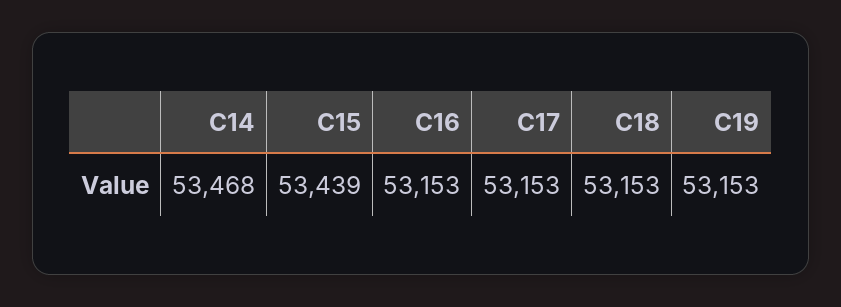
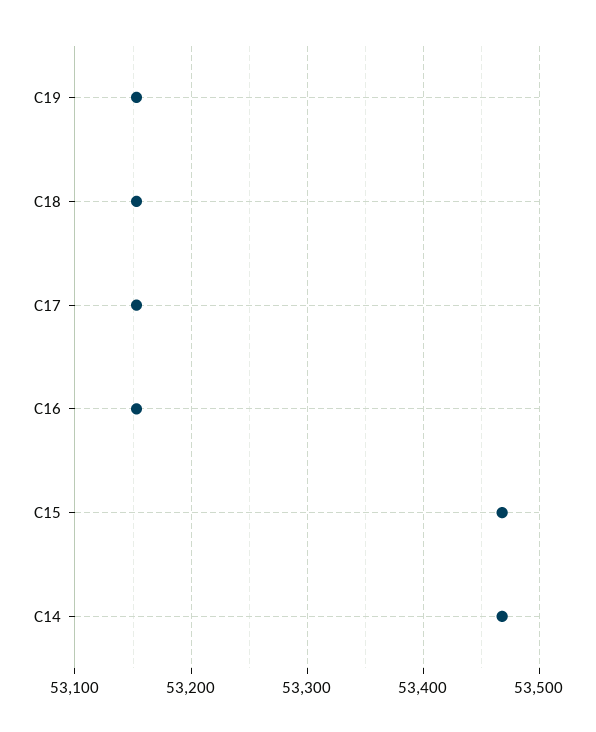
  {
    "C14": 53468,
-   "C15": 53439,
+   "C15": 53470,
    "C16": 53153,
    "C17": 53153,
    "C18": 53153,
    "C19": 53153
  }

